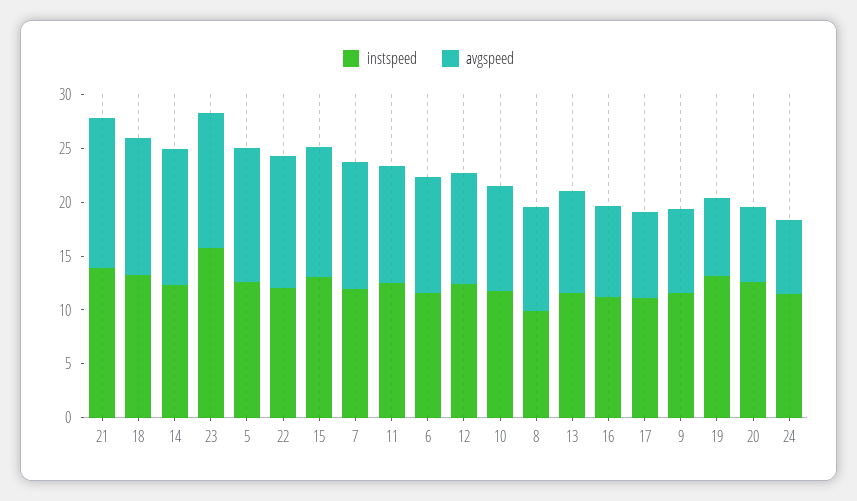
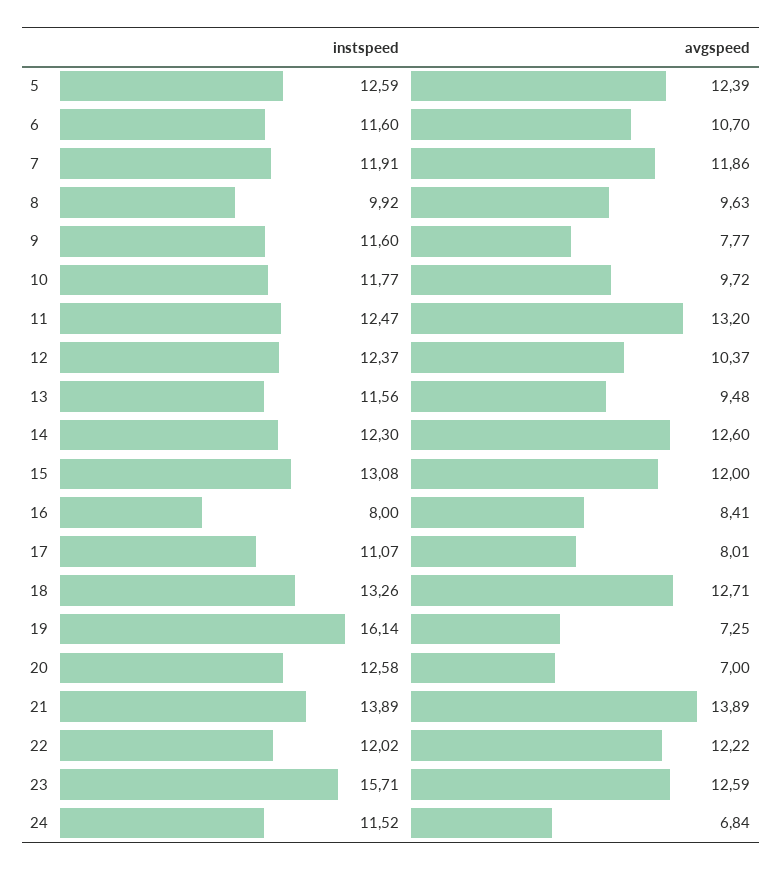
  {
    "instspeed": {
      "21": 13.89,
      "18": 13.26,
      "14": 12.3,
      "23": 15.71,
      "5": 12.59,
      "22": 12.02,
      "15": 13.08,
      "7": 11.91,
      "11": 12.47,
      "6": 11.6,
      "12": 12.37,
      "10": 11.77,
      "8": 9.92,
      "13": 11.56,
-     "16": 11,
+     "16": 8,
      "17": 11.07,
      "9": 11.6,
-     "19": 13,
+     "19": 16.14,
      "20": 12.58,
      "24": 11.52
    },
    "avgspeed": {
      "21": 13.89,
      "18": 12.71,
      "14": 12.6,
      "23": 12.59,
      "5": 12.39,
      "22": 12.22,
      "15": 12,
      "7": 11.86,
-     "11": 11,
+     "11": 13.2,
      "6": 10.7,
      "12": 10.37,
      "10": 9.72,
      "8": 9.63,
      "13": 9.48,
      "16": 8.41,
      "17": 8.01,
      "9": 7.77,
      "19": 7.25,
      "20": 7,
      "24": 6.84
    }
  }

